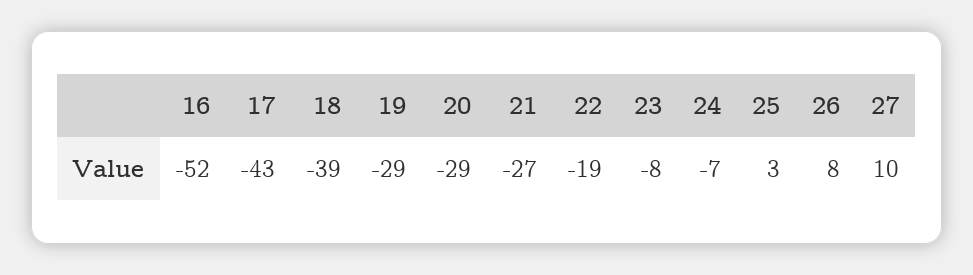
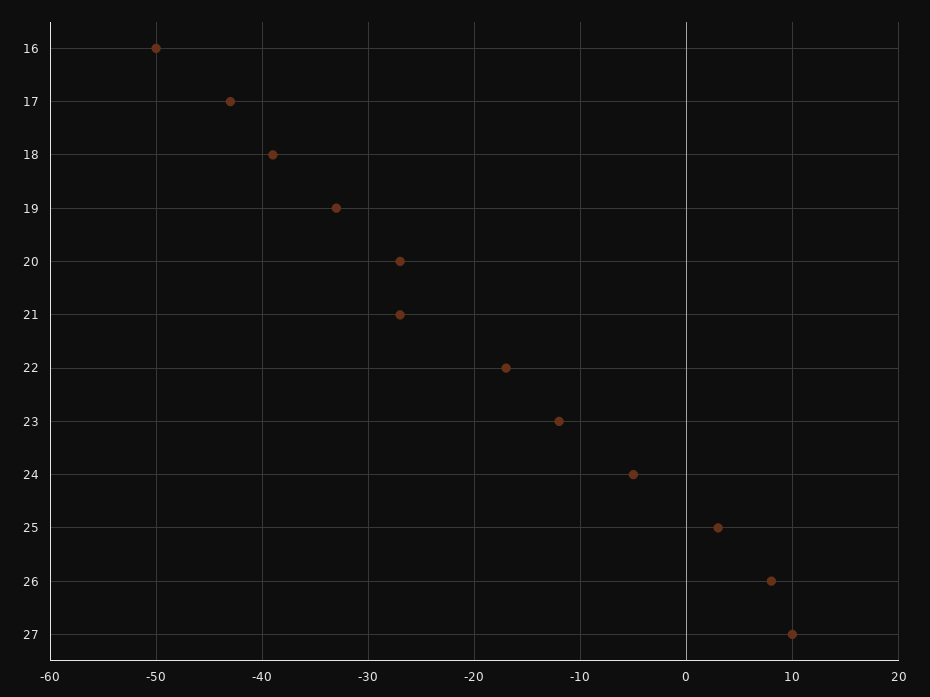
  {
-   "16": -52,
+   "16": -50,
    "17": -43,
    "18": -39,
-   "19": -29,
+   "19": -33,
-   "20": -29,
+   "20": -27,
    "21": -27,
-   "22": -19,
+   "22": -17,
-   "23": -8,
+   "23": -12,
-   "24": -7,
+   "24": -5,
    "25": 3,
    "26": 8,
    "27": 10
  }

